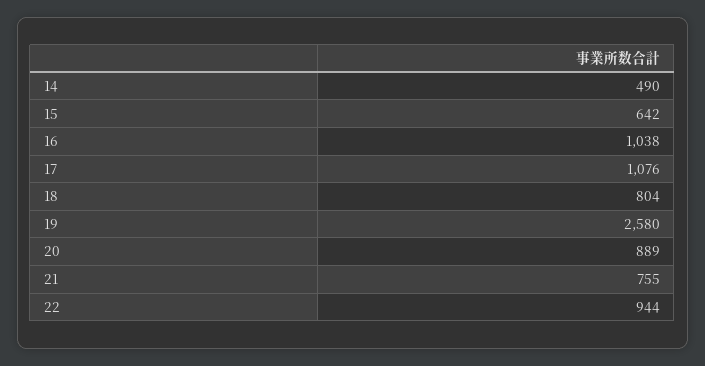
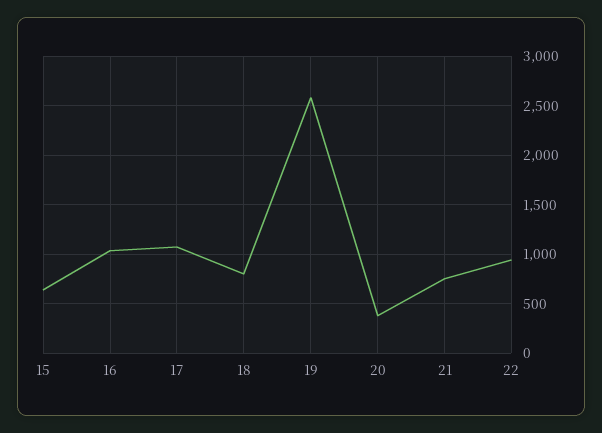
  {
-   "14": 490,
    "15": 642,
    "16": 1038,
    "17": 1076,
    "18": 804,
    "19": 2580,
-   "20": 889,
+   "20": 400,
    "21": 755,
    "22": 944
  }

